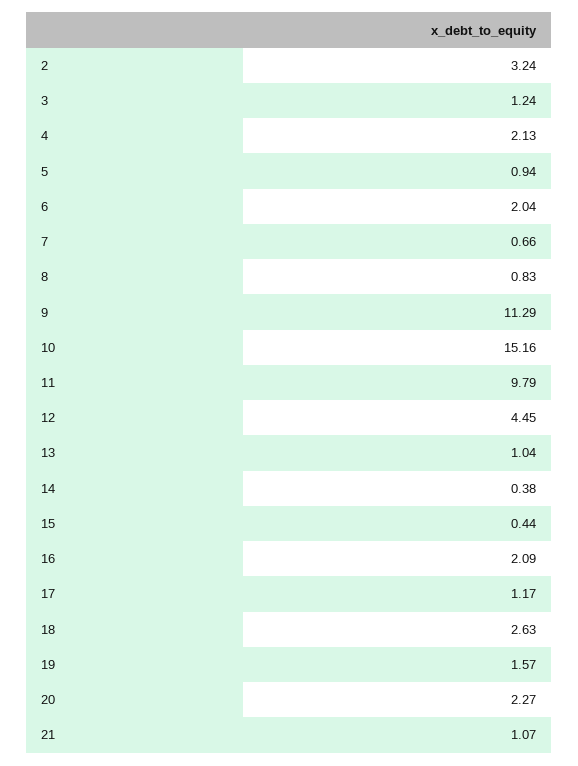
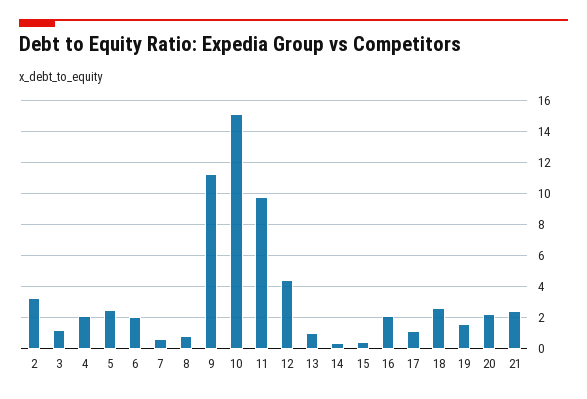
  {
    "2": 3.24,
    "3": 1.24,
    "4": 2.13,
-   "5": 0.94,
+   "5": 2.5,
    "6": 2.04,
    "7": 0.66,
    "8": 0.83,
    "9": 11.29,
    "10": 15.16,
    "11": 9.79,
    "12": 4.45,
    "13": 1.04,
    "14": 0.38,
    "15": 0.44,
    "16": 2.09,
    "17": 1.17,
    "18": 2.63,
    "19": 1.57,
    "20": 2.27,
-   "21": 1.07
+   "21": 2.5
  }

